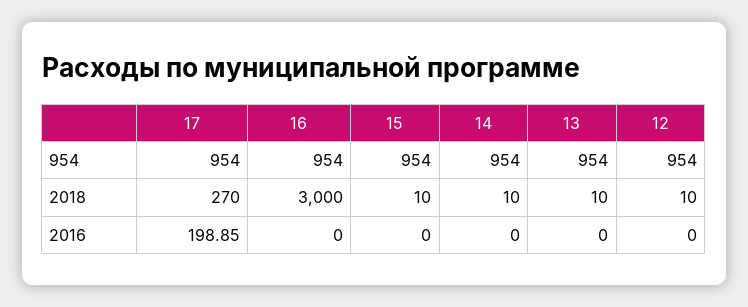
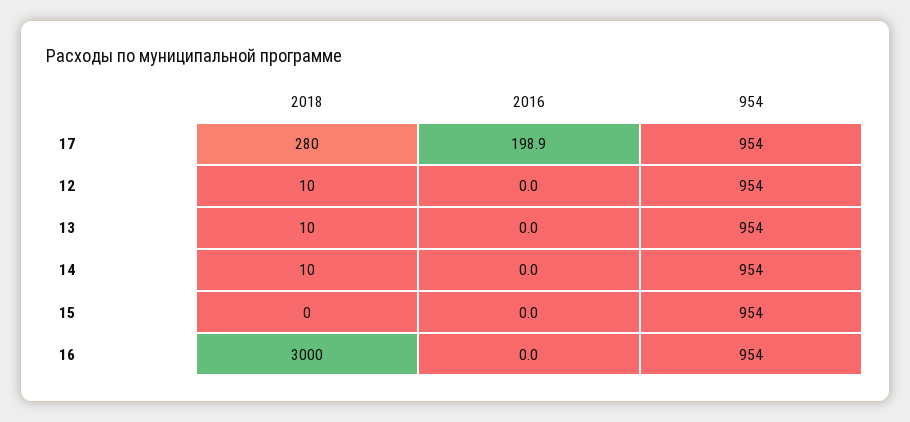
  {
    "17": {
      "954": 954,
-     "2018": 270,
+     "2018": 280,
      "2016": 198.85
    },
    "16": {
      "954": 954,
      "2018": 3000,
      "2016": 0
    },
    "15": {
      "954": 954,
-     "2018": 10,
+     "2018": 0,
      "2016": 0
    },
    "14": {
      "954": 954,
      "2018": 10,
      "2016": 0
    },
    "13": {
      "954": 954,
      "2018": 10,
      "2016": 0
    },
    "12": {
      "954": 954,
      "2018": 10,
      "2016": 0
    }
  }

